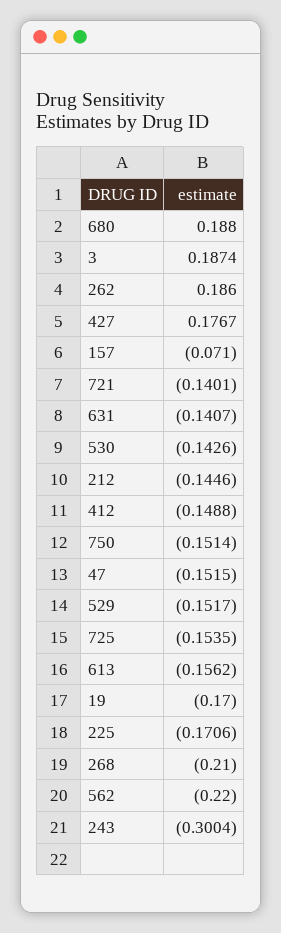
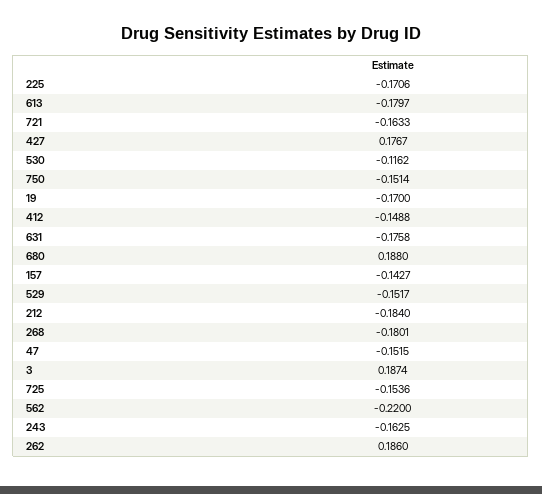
  {
    "680": 0.188,
    "3": 0.1874,
    "262": 0.186,
    "427": 0.1767,
-   "157": -0.071,
+   "157": -0.1427,
-   "721": -0.1401,
+   "721": -0.1633,
-   "631": -0.1407,
+   "631": -0.1758,
-   "530": -0.1426,
+   "530": -0.1162,
-   "212": -0.1446,
+   "212": -0.184,
    "412": -0.1488,
    "750": -0.1514,
    "47": -0.1515,
    "529": -0.1517,
-   "725": -0.1535,
+   "725": -0.1536,
-   "613": -0.1562,
+   "613": -0.1797,
    "19": -0.17,
    "225": -0.1706,
-   "268": -0.21,
+   "268": -0.1801,
    "562": -0.22,
-   "243": -0.3004
+   "243": -0.1625
  }

